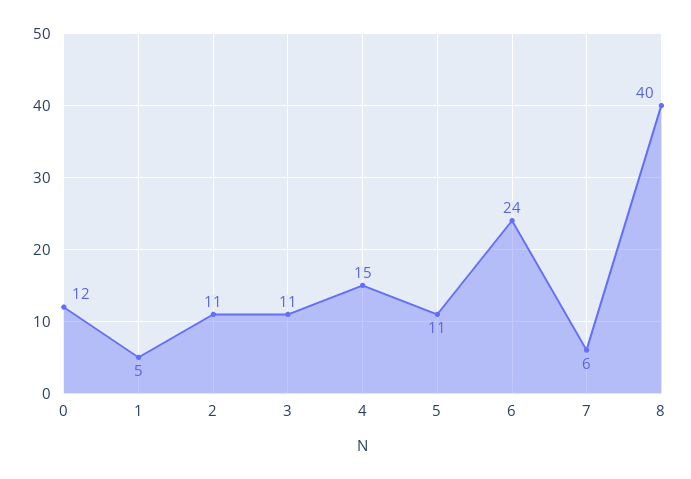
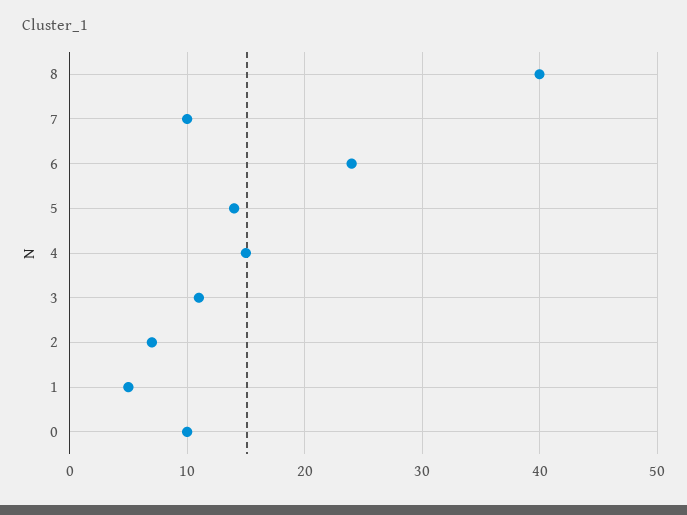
  {
-   "0": 12,
+   "0": 10,
    "1": 5,
-   "2": 11,
+   "2": 7,
    "3": 11,
    "4": 15,
-   "5": 11,
+   "5": 14,
    "6": 24,
-   "7": 6,
+   "7": 10,
    "8": 40
  }

